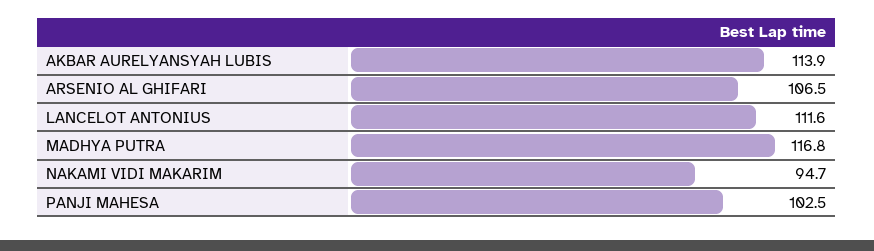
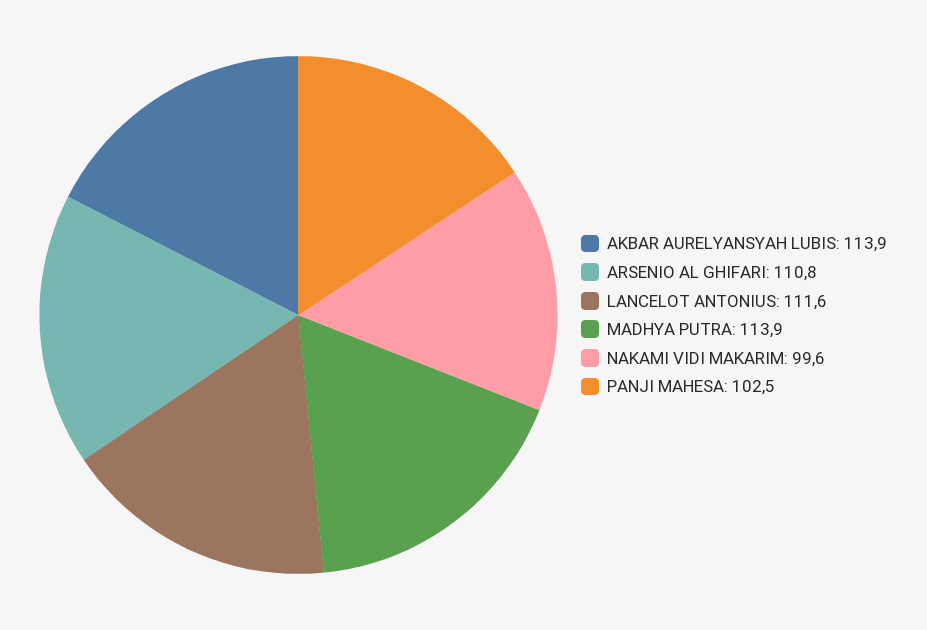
  {
    "AKBAR AURELYANSYAH LUBIS": 113.9,
-   "ARSENIO AL GHIFARI": 106.5,
+   "ARSENIO AL GHIFARI": 110.8,
    "LANCELOT ANTONIUS": 111.6,
-   "MADHYA PUTRA": 116.8,
+   "MADHYA PUTRA": 113.9,
-   "NAKAMI VIDI MAKARIM": 94.7,
+   "NAKAMI VIDI MAKARIM": 99.6,
    "PANJI MAHESA": 102.5
  }

